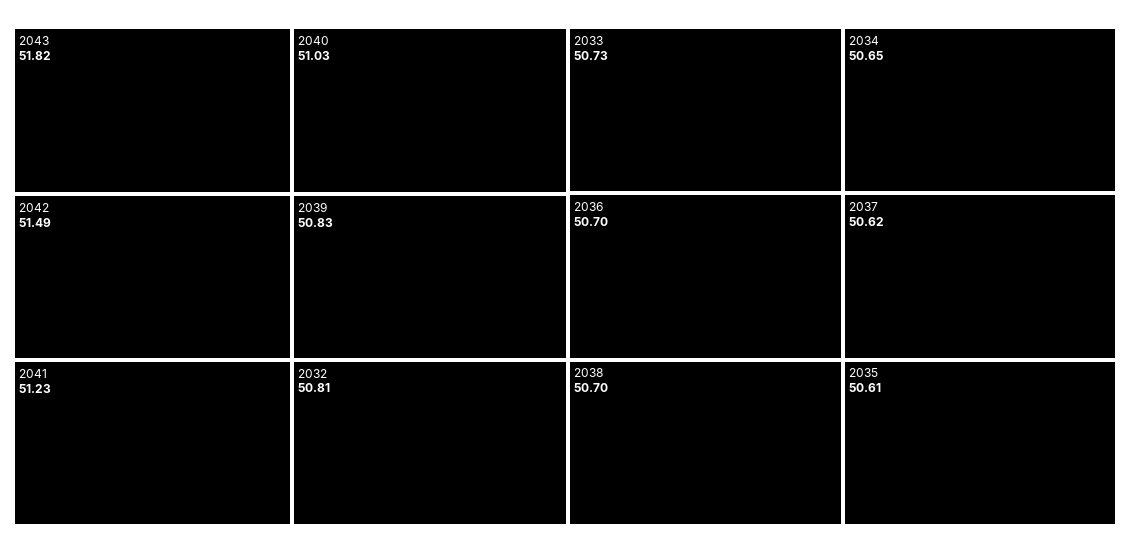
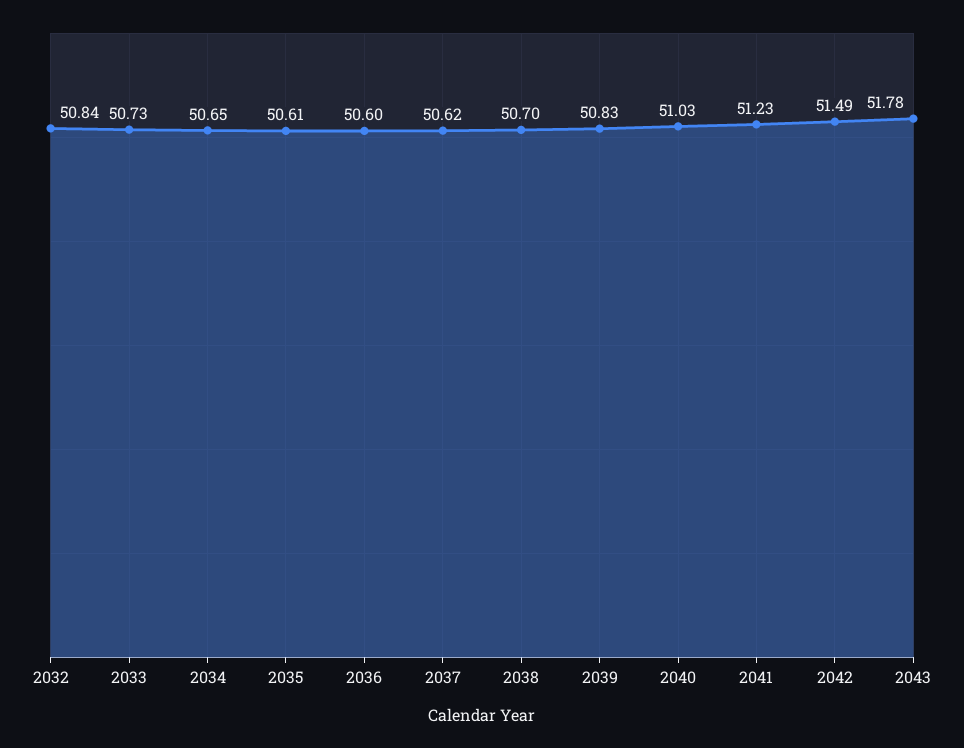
  {
-   "2043": 51.82,
+   "2043": 51.78,
    "2042": 51.49,
    "2041": 51.23,
    "2040": 51.03,
    "2039": 50.83,
-   "2032": 50.81,
+   "2032": 50.84,
    "2033": 50.73,
-   "2036": 50.7,
+   "2036": 50.6,
    "2038": 50.7,
    "2034": 50.65,
    "2037": 50.62,
    "2035": 50.61
  }

